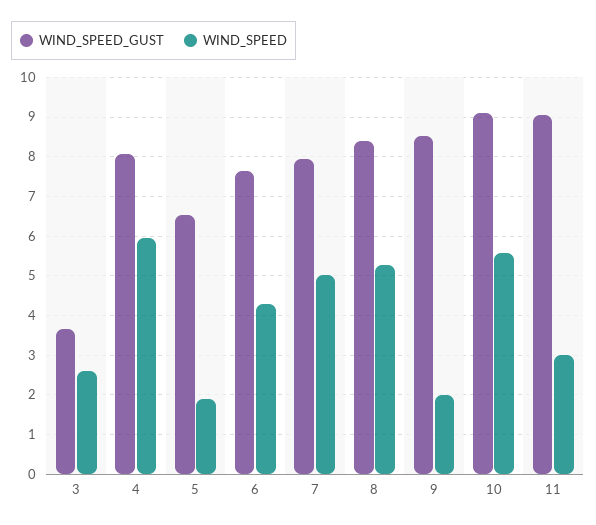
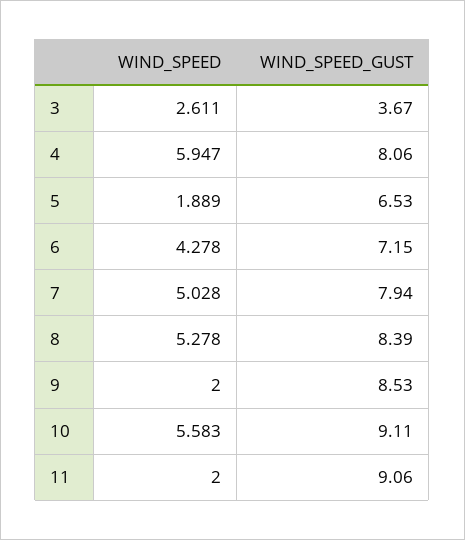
  {
    "WIND_SPEED_GUST": {
      "3": 3.67,
      "4": 8.06,
      "5": 6.53,
-     "6": 7.6,
+     "6": 7.15,
      "7": 7.94,
      "8": 8.39,
      "9": 8.53,
      "10": 9.11,
      "11": 9.06
    },
    "WIND_SPEED": {
      "3": 2.611,
      "4": 5.947,
      "5": 1.889,
      "6": 4.278,
      "7": 5.028,
      "8": 5.278,
      "9": 2,
      "10": 5.583,
-     "11": 3
+     "11": 2
    }
  }

